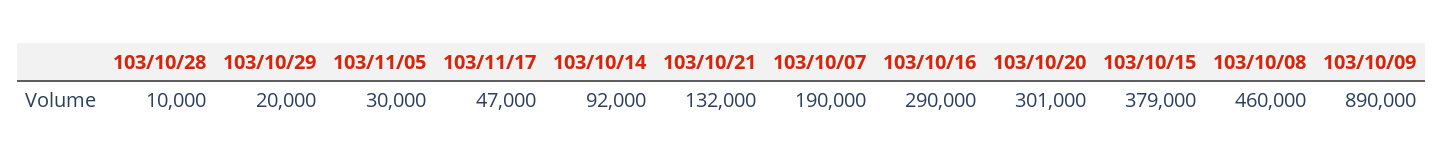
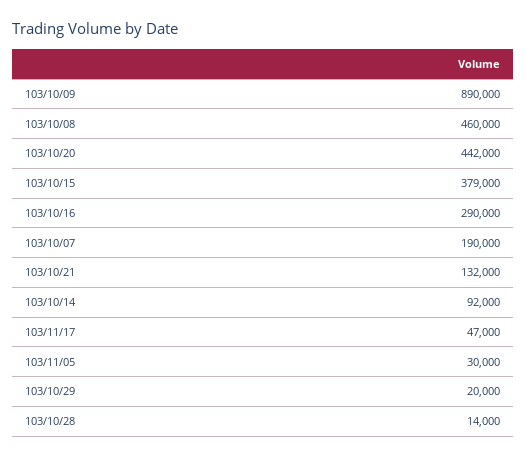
  {
-   "103/10/28": 10000,
+   "103/10/28": 14000,
    "103/10/29": 20000,
    "103/11/05": 30000,
    "103/11/17": 47000,
    "103/10/14": 92000,
    "103/10/21": 132000,
    "103/10/07": 190000,
    "103/10/16": 290000,
-   "103/10/20": 301000,
+   "103/10/20": 442000,
    "103/10/15": 379000,
    "103/10/08": 460000,
    "103/10/09": 890000
  }

